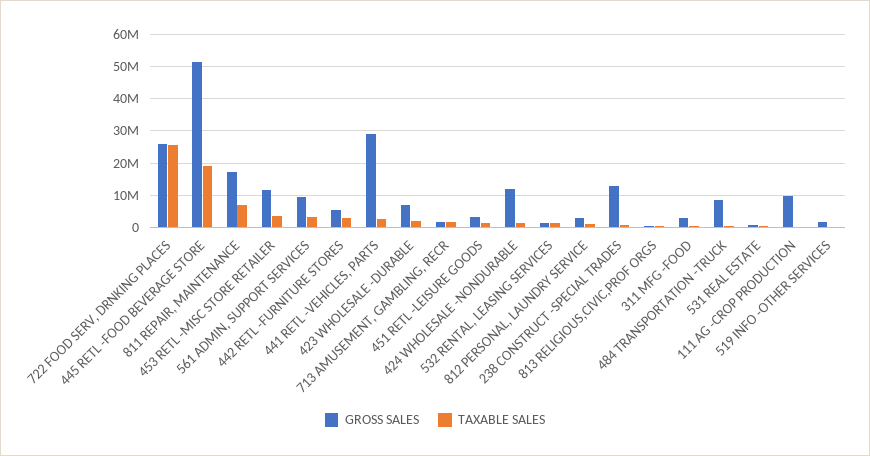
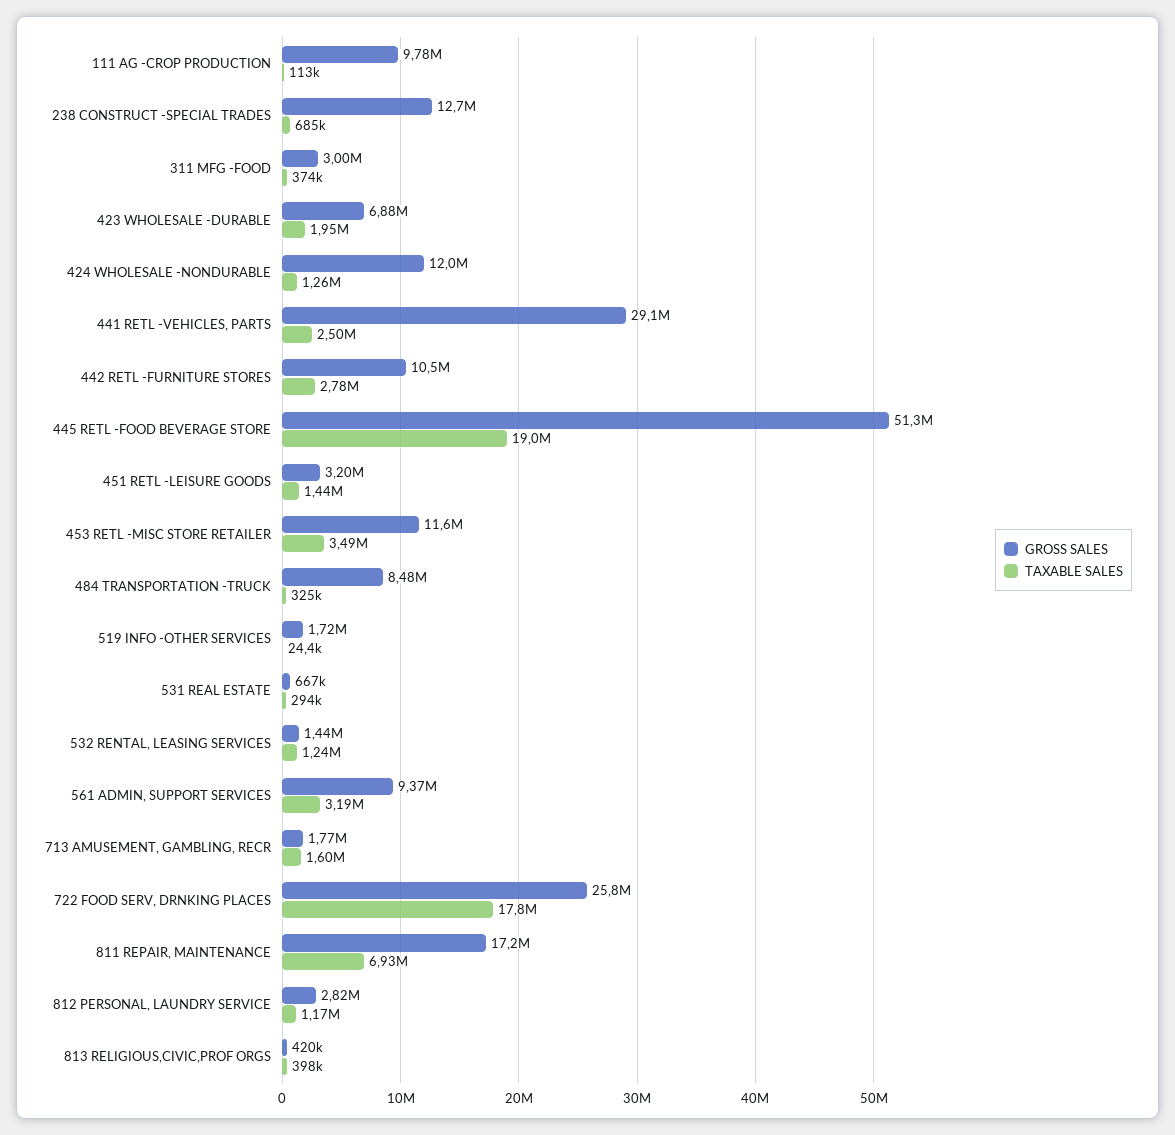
  {
    "GROSS SALES": {
      "722 FOOD SERV, DRNKING PLACES": 25800000,
      "445 RETL -FOOD BEVERAGE STORE": 51300000,
      "811 REPAIR, MAINTENANCE": 17200000,
      "453 RETL -MISC STORE RETAILER": 11600000,
      "561 ADMIN, SUPPORT SERVICES": 9370000,
-     "442 RETL -FURNITURE STORES": 6000000,
+     "442 RETL -FURNITURE STORES": 10500000,
      "441 RETL -VEHICLES, PARTS": 29100000,
      "423 WHOLESALE -DURABLE": 6880000,
      "713 AMUSEMENT, GAMBLING, RECR": 1770000,
      "451 RETL -LEISURE GOODS": 3200000,
      "424 WHOLESALE -NONDURABLE": 12000000,
      "532 RENTAL, LEASING SERVICES": 1440000,
      "812 PERSONAL, LAUNDRY SERVICE": 2820000,
      "238 CONSTRUCT -SPECIAL TRADES": 12700000,
      "813 RELIGIOUS,CIVIC,PROF ORGS": 420000,
      "311 MFG -FOOD": 3000000,
      "484 TRANSPORTATION -TRUCK": 8480000,
      "531 REAL ESTATE": 667000,
      "111 AG -CROP PRODUCTION": 9780000,
      "519 INFO -OTHER SERVICES": 1720000
    },
    "TAXABLE SALES": {
-     "722 FOOD SERV, DRNKING PLACES": 26000000,
+     "722 FOOD SERV, DRNKING PLACES": 17800000,
      "445 RETL -FOOD BEVERAGE STORE": 19000000,
      "811 REPAIR, MAINTENANCE": 6930000,
      "453 RETL -MISC STORE RETAILER": 3490000,
      "561 ADMIN, SUPPORT SERVICES": 3190000,
      "442 RETL -FURNITURE STORES": 2780000,
      "441 RETL -VEHICLES, PARTS": 2500000,
      "423 WHOLESALE -DURABLE": 1950000,
      "713 AMUSEMENT, GAMBLING, RECR": 1600000,
      "451 RETL -LEISURE GOODS": 1440000,
      "424 WHOLESALE -NONDURABLE": 1260000,
      "532 RENTAL, LEASING SERVICES": 1240000,
      "812 PERSONAL, LAUNDRY SERVICE": 1170000,
      "238 CONSTRUCT -SPECIAL TRADES": 685000,
      "813 RELIGIOUS,CIVIC,PROF ORGS": 398000,
      "311 MFG -FOOD": 374000,
      "484 TRANSPORTATION -TRUCK": 325000,
      "531 REAL ESTATE": 294000,
      "111 AG -CROP PRODUCTION": 113000,
      "519 INFO -OTHER SERVICES": 24400
    }
  }

